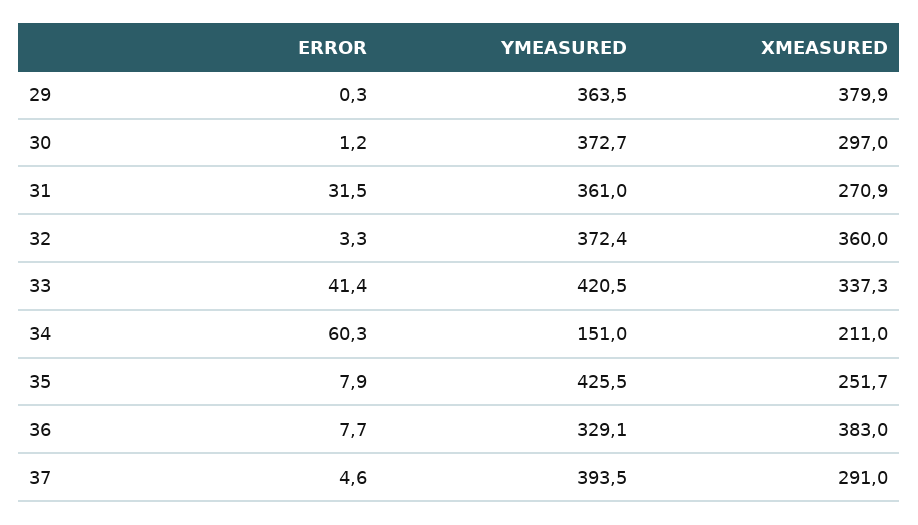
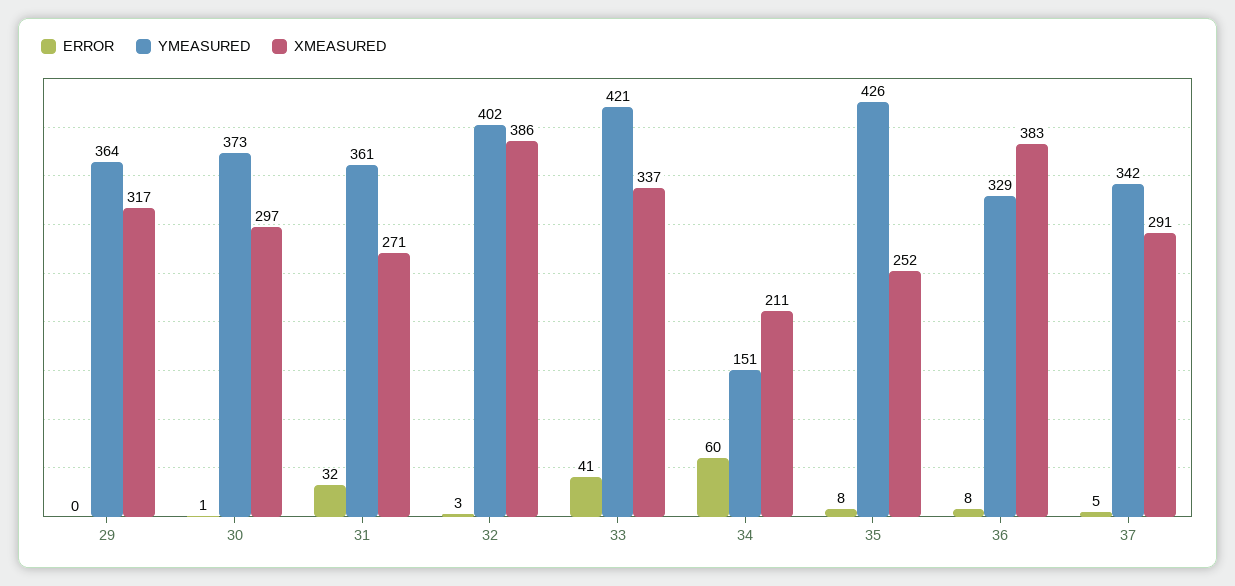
  {
    "ERROR": {
      "29": 0.3,
      "30": 1.2,
      "31": 31.5,
      "32": 3.3,
      "33": 41.4,
      "34": 60.3,
      "35": 7.9,
      "36": 7.7,
      "37": 4.6
    },
    "YMEASURED": {
      "29": 363.5,
      "30": 372.7,
      "31": 361,
-     "32": 372.4,
+     "32": 402,
      "33": 420.5,
      "34": 151,
      "35": 425.5,
      "36": 329.1,
-     "37": 393.5
+     "37": 342
    },
    "XMEASURED": {
-     "29": 379.9,
+     "29": 317,
      "30": 297,
      "31": 270.9,
-     "32": 360,
+     "32": 386,
      "33": 337.3,
      "34": 211,
      "35": 251.7,
      "36": 383,
      "37": 291
    }
  }

